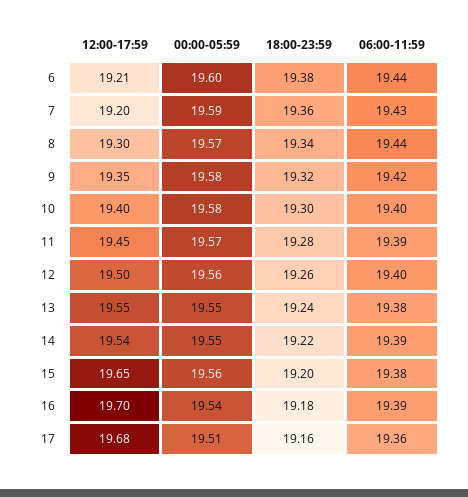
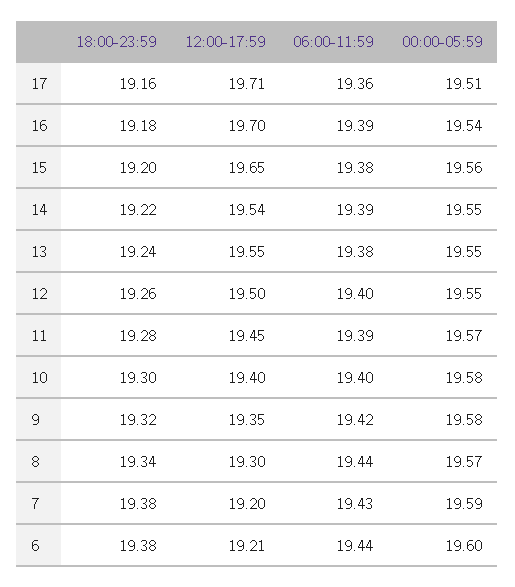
  {
    "12:00-17:59": {
      "6": 19.21,
      "7": 19.2,
      "8": 19.3,
      "9": 19.35,
      "10": 19.4,
      "11": 19.45,
      "12": 19.5,
      "13": 19.55,
      "14": 19.54,
      "15": 19.65,
      "16": 19.7,
-     "17": 19.68
+     "17": 19.71
    },
    "00:00-05:59": {
      "6": 19.6,
      "7": 19.59,
      "8": 19.57,
      "9": 19.58,
      "10": 19.58,
      "11": 19.57,
-     "12": 19.56,
+     "12": 19.55,
      "13": 19.55,
      "14": 19.55,
      "15": 19.56,
      "16": 19.54,
      "17": 19.51
    },
    "18:00-23:59": {
      "6": 19.38,
-     "7": 19.36,
+     "7": 19.38,
      "8": 19.34,
      "9": 19.32,
      "10": 19.3,
      "11": 19.28,
      "12": 19.26,
      "13": 19.24,
      "14": 19.22,
      "15": 19.2,
      "16": 19.18,
      "17": 19.16
    },
    "06:00-11:59": {
      "6": 19.44,
      "7": 19.43,
      "8": 19.44,
      "9": 19.42,
      "10": 19.4,
      "11": 19.39,
      "12": 19.4,
      "13": 19.38,
      "14": 19.39,
      "15": 19.38,
      "16": 19.39,
      "17": 19.36
    }
  }

